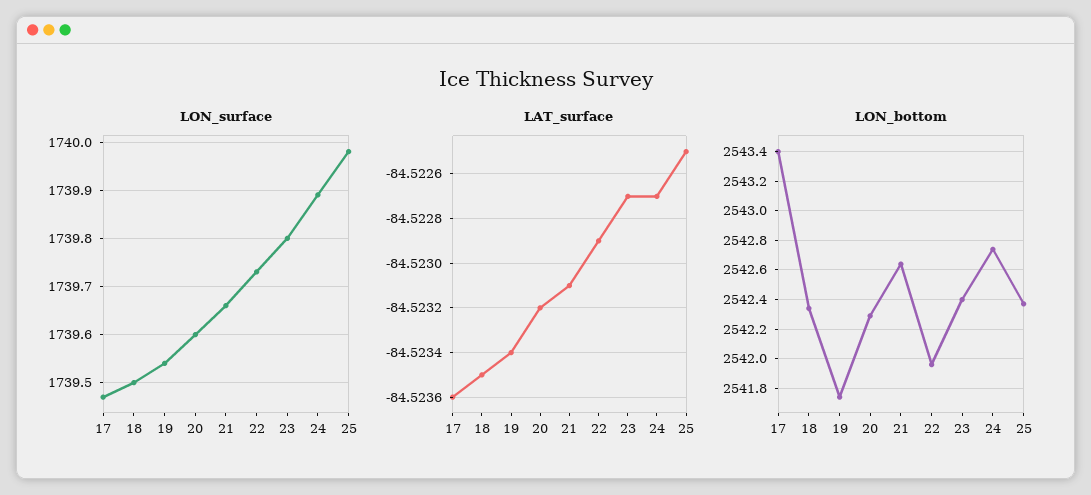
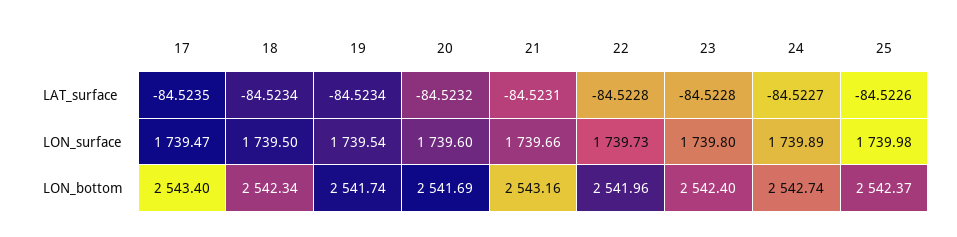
  {
    "LON_surface": {
      "17": 1739.47,
      "18": 1739.5,
      "19": 1739.54,
      "20": 1739.6,
      "21": 1739.66,
      "22": 1739.73,
      "23": 1739.8,
      "24": 1739.89,
      "25": 1739.98
    },
    "LAT_surface": {
-     "17": -84.5236,
+     "17": -84.5235,
-     "18": -84.5235,
+     "18": -84.5234,
      "19": -84.5234,
      "20": -84.5232,
      "21": -84.5231,
-     "22": -84.5229,
+     "22": -84.5228,
-     "23": -84.5227,
+     "23": -84.5228,
      "24": -84.5227,
-     "25": -84.5225
+     "25": -84.5226
    },
    "LON_bottom": {
      "17": 2543.4,
      "18": 2542.34,
      "19": 2541.74,
-     "20": 2542.3,
+     "20": 2541.69,
-     "21": 2542.65,
+     "21": 2543.16,
      "22": 2541.96,
      "23": 2542.4,
      "24": 2542.74,
      "25": 2542.37
    }
  }

